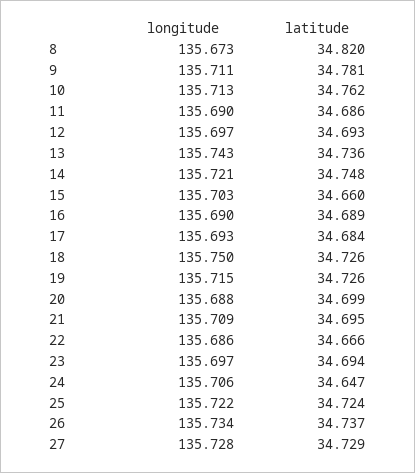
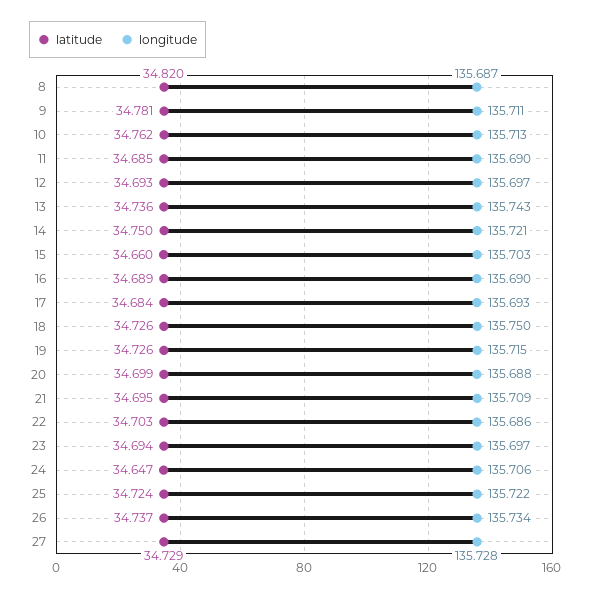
  {
    "longitude": {
-     "8": 135.673,
+     "8": 135.687,
      "9": 135.711,
      "10": 135.713,
      "11": 135.69,
      "12": 135.697,
      "13": 135.743,
      "14": 135.721,
      "15": 135.703,
      "16": 135.69,
      "17": 135.693,
      "18": 135.75,
      "19": 135.715,
      "20": 135.688,
      "21": 135.709,
      "22": 135.686,
      "23": 135.697,
      "24": 135.706,
      "25": 135.722,
      "26": 135.734,
      "27": 135.728
    },
    "latitude": {
      "8": 34.82,
      "9": 34.781,
      "10": 34.762,
-     "11": 34.686,
+     "11": 34.685,
      "12": 34.693,
      "13": 34.736,
-     "14": 34.748,
+     "14": 34.75,
      "15": 34.66,
      "16": 34.689,
      "17": 34.684,
      "18": 34.726,
      "19": 34.726,
      "20": 34.699,
      "21": 34.695,
-     "22": 34.666,
+     "22": 34.703,
      "23": 34.694,
      "24": 34.647,
      "25": 34.724,
      "26": 34.737,
      "27": 34.729
    }
  }

